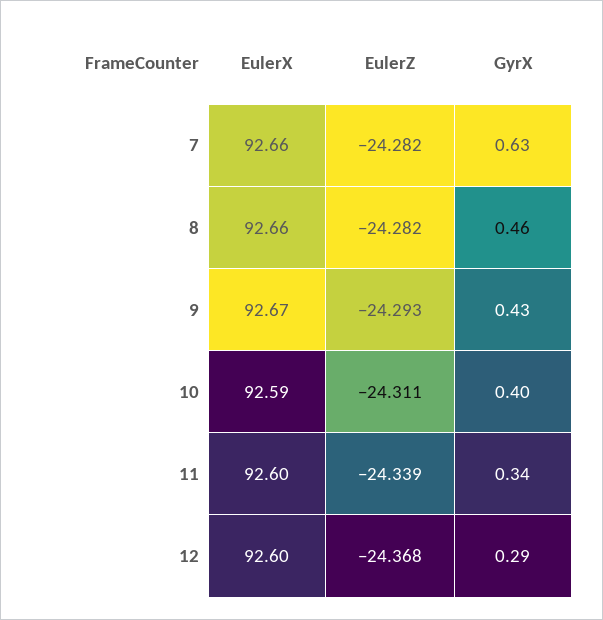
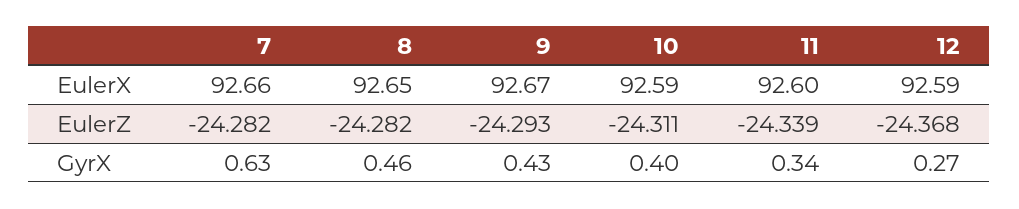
  {
    "EulerX": {
      "7": 92.66,
-     "8": 92.66,
+     "8": 92.65,
      "9": 92.67,
      "10": 92.59,
      "11": 92.6,
-     "12": 92.6
+     "12": 92.59
    },
    "EulerZ": {
      "7": -24.282,
      "8": -24.282,
      "9": -24.293,
      "10": -24.311,
      "11": -24.339,
      "12": -24.368
    },
    "GyrX": {
      "7": 0.63,
      "8": 0.46,
      "9": 0.43,
      "10": 0.4,
      "11": 0.34,
-     "12": 0.29
+     "12": 0.27
    }
  }

